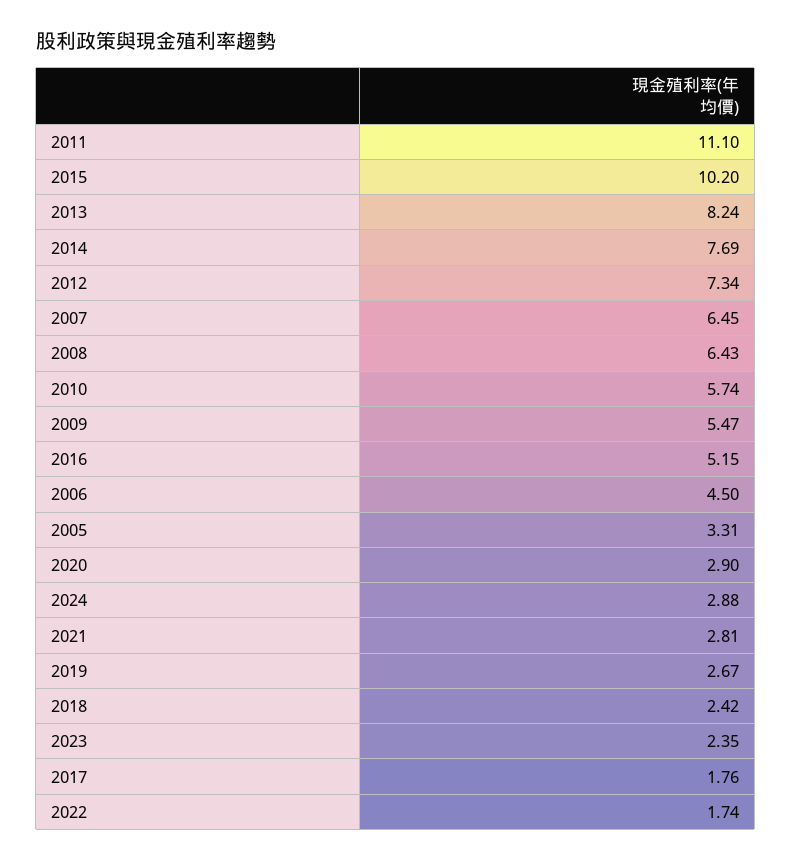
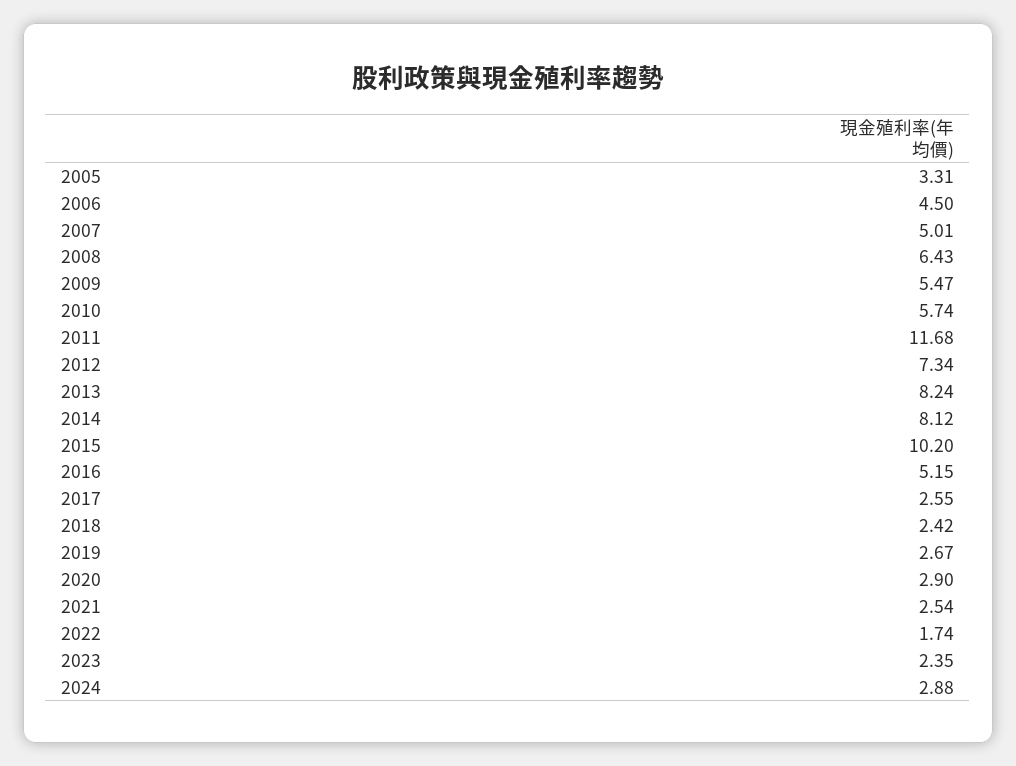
  {
-   "2011": 11.1,
+   "2011": 11.68,
    "2015": 10.2,
    "2013": 8.24,
-   "2014": 7.69,
+   "2014": 8.12,
    "2012": 7.34,
-   "2007": 6.45,
+   "2007": 5.01,
    "2008": 6.43,
    "2010": 5.74,
    "2009": 5.47,
    "2016": 5.15,
    "2006": 4.5,
    "2005": 3.31,
    "2020": 2.9,
    "2024": 2.88,
-   "2021": 2.81,
+   "2021": 2.54,
    "2019": 2.67,
    "2018": 2.42,
    "2023": 2.35,
-   "2017": 1.76,
+   "2017": 2.55,
    "2022": 1.74
  }

